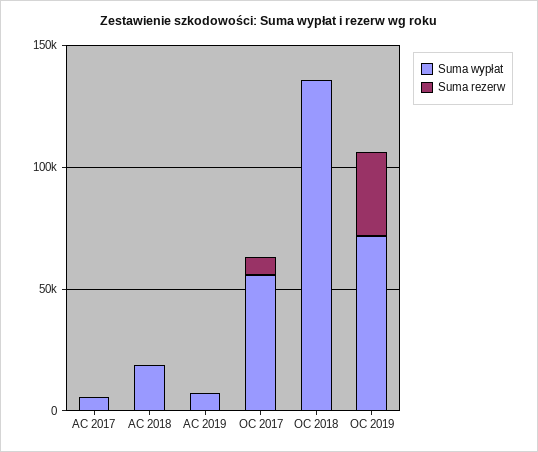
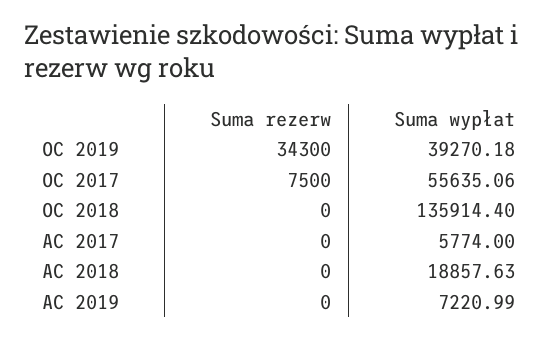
  {
    "Suma wypłat": {
      "AC 2017": 5774,
      "AC 2018": 18857.63,
      "AC 2019": 7220.99,
      "OC 2017": 55635.06,
      "OC 2018": 135914.4,
-     "OC 2019": 70000
+     "OC 2019": 39270.18
    },
    "Suma rezerw": {
      "AC 2017": 0,
      "AC 2018": 0,
      "AC 2019": 0,
      "OC 2017": 7500,
      "OC 2018": 0,
      "OC 2019": 34300
    }
  }

